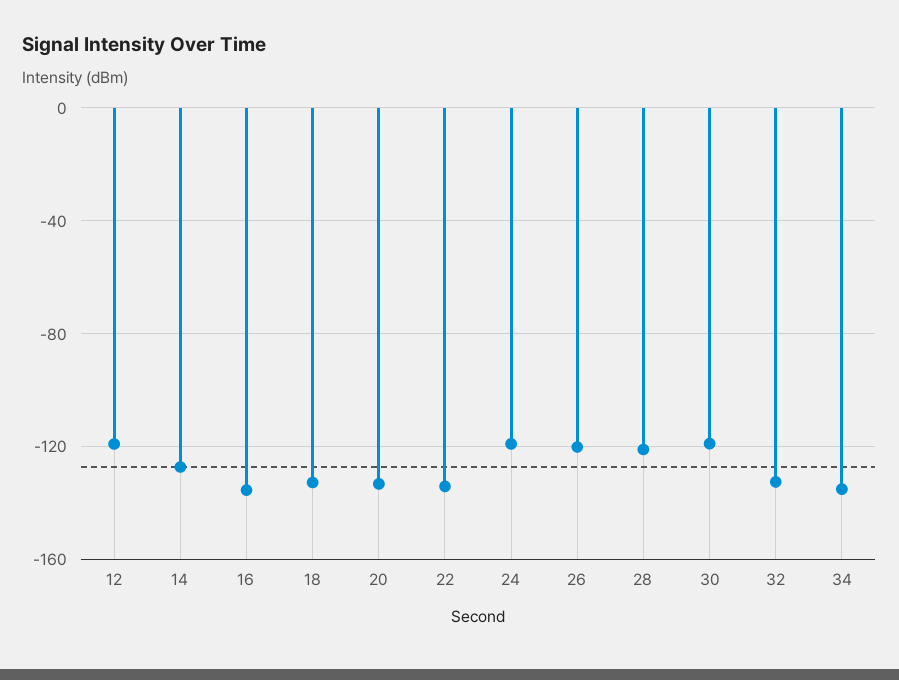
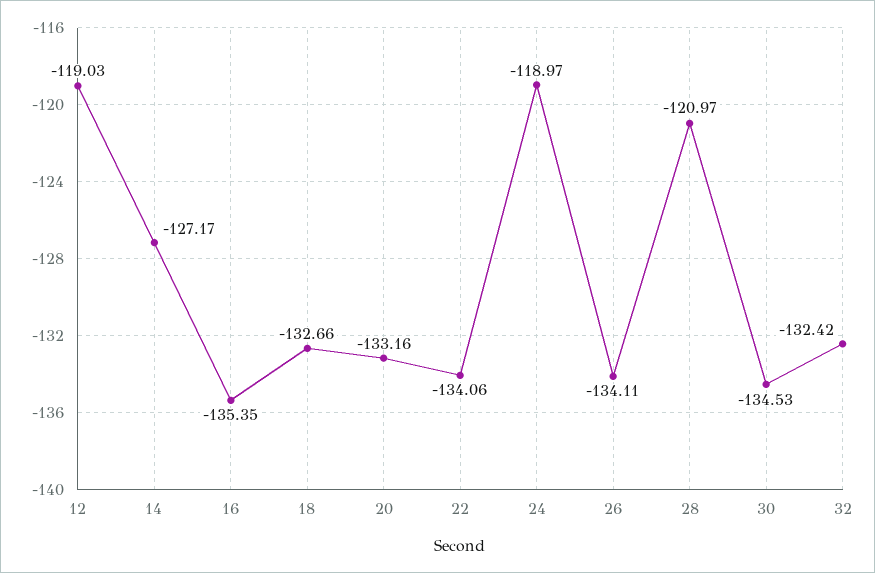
  {
    "12": -119.03,
    "14": -127.17,
    "16": -135.35,
    "18": -132.66,
    "20": -133.16,
    "22": -134.06,
    "24": -118.97,
-   "26": -120,
+   "26": -134.11,
    "28": -120.97,
-   "30": -120,
+   "30": -134.53,
-   "32": -132.42,
+   "32": -132.42
-   "34": -135
  }

